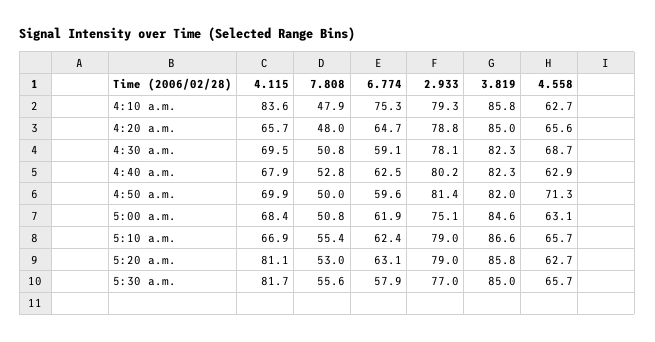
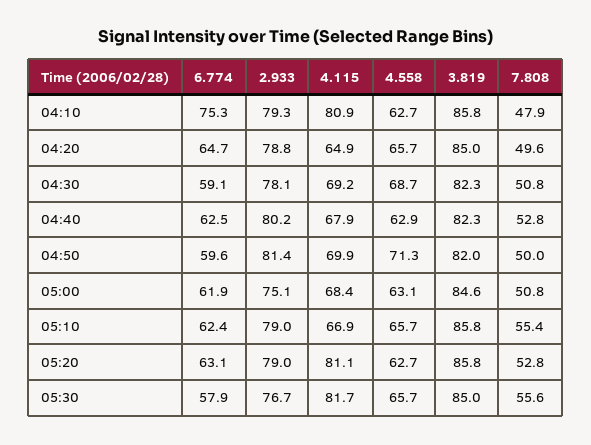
  {
    "4.115": {
-     "4:10 a.m.": 83.6,
+     "4:10 a.m.": 80.9,
-     "4:20 a.m.": 65.7,
+     "4:20 a.m.": 64.9,
-     "4:30 a.m.": 69.5,
+     "4:30 a.m.": 69.2,
      "4:40 a.m.": 67.9,
      "4:50 a.m.": 69.9,
      "5:00 a.m.": 68.4,
      "5:10 a.m.": 66.9,
      "5:20 a.m.": 81.1,
      "5:30 a.m.": 81.7
    },
    "7.808": {
      "4:10 a.m.": 47.9,
-     "4:20 a.m.": 48,
+     "4:20 a.m.": 49.6,
      "4:30 a.m.": 50.8,
      "4:40 a.m.": 52.8,
      "4:50 a.m.": 50,
      "5:00 a.m.": 50.8,
      "5:10 a.m.": 55.4,
-     "5:20 a.m.": 53,
+     "5:20 a.m.": 52.8,
      "5:30 a.m.": 55.6
    },
    "6.774": {
      "4:10 a.m.": 75.3,
      "4:20 a.m.": 64.7,
      "4:30 a.m.": 59.1,
      "4:40 a.m.": 62.5,
      "4:50 a.m.": 59.6,
      "5:00 a.m.": 61.9,
      "5:10 a.m.": 62.4,
      "5:20 a.m.": 63.1,
      "5:30 a.m.": 57.9
    },
    "2.933": {
      "4:10 a.m.": 79.3,
      "4:20 a.m.": 78.8,
      "4:30 a.m.": 78.1,
      "4:40 a.m.": 80.2,
      "4:50 a.m.": 81.4,
      "5:00 a.m.": 75.1,
      "5:10 a.m.": 79,
      "5:20 a.m.": 79,
-     "5:30 a.m.": 77
+     "5:30 a.m.": 76.7
    },
    "3.819": {
      "4:10 a.m.": 85.8,
      "4:20 a.m.": 85,
      "4:30 a.m.": 82.3,
      "4:40 a.m.": 82.3,
      "4:50 a.m.": 82,
      "5:00 a.m.": 84.6,
-     "5:10 a.m.": 86.6,
+     "5:10 a.m.": 85.8,
      "5:20 a.m.": 85.8,
      "5:30 a.m.": 85
    },
    "4.558": {
      "4:10 a.m.": 62.7,
-     "4:20 a.m.": 65.6,
+     "4:20 a.m.": 65.7,
      "4:30 a.m.": 68.7,
      "4:40 a.m.": 62.9,
      "4:50 a.m.": 71.3,
      "5:00 a.m.": 63.1,
      "5:10 a.m.": 65.7,
      "5:20 a.m.": 62.7,
      "5:30 a.m.": 65.7
    }
  }

